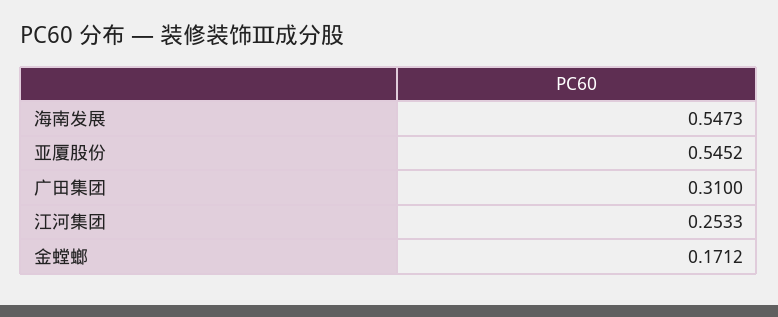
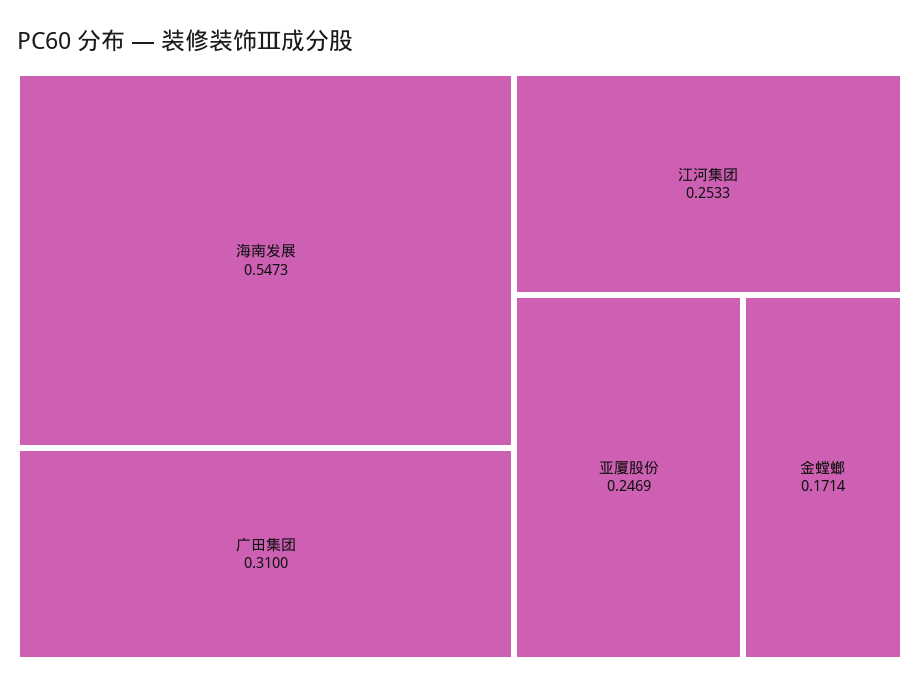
  {
    "海南发展": 0.5473,
-   "亚厦股份": 0.5452,
+   "亚厦股份": 0.2469,
    "广田集团": 0.31,
    "江河集团": 0.2533,
-   "金螳螂": 0.1712
+   "金螳螂": 0.1714
  }

